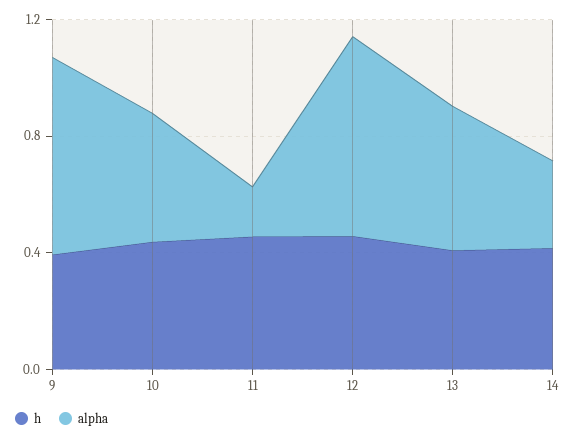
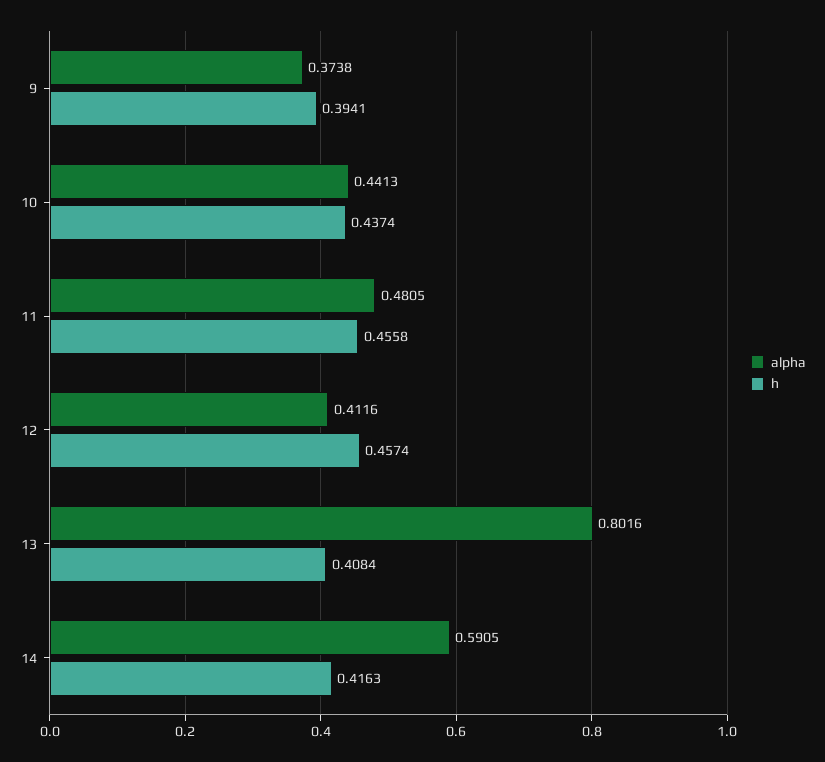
  {
    "h": {
      "9": 0.3941,
      "10": 0.4374,
      "11": 0.4558,
      "12": 0.4574,
      "13": 0.4084,
      "14": 0.4163
    },
    "alpha": {
-     "9": 0.7,
+     "9": 0.3738,
      "10": 0.4413,
-     "11": 0.2,
+     "11": 0.4805,
-     "12": 0.7,
+     "12": 0.4116,
-     "13": 0.5,
+     "13": 0.8016,
-     "14": 0.3
+     "14": 0.5905
    }
  }

